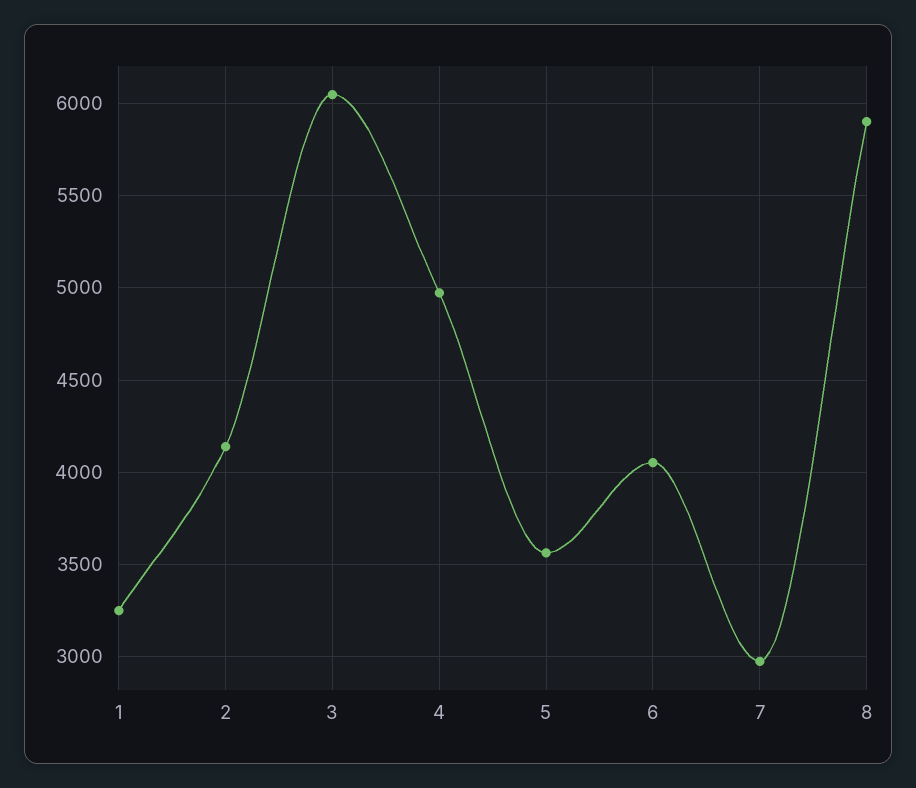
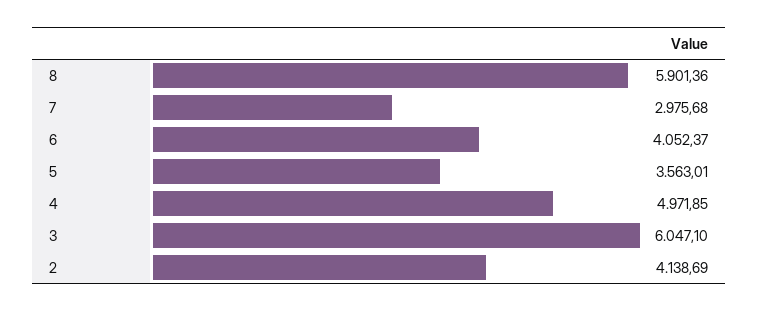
  {
-   "1": 3250,
    "2": 4138.69,
    "3": 6047.1,
    "4": 4971.85,
    "5": 3563.01,
    "6": 4052.37,
    "7": 2975.68,
    "8": 5901.36
  }

